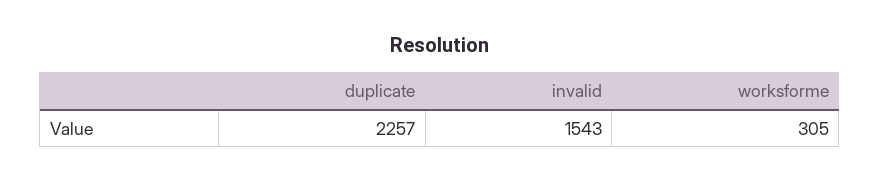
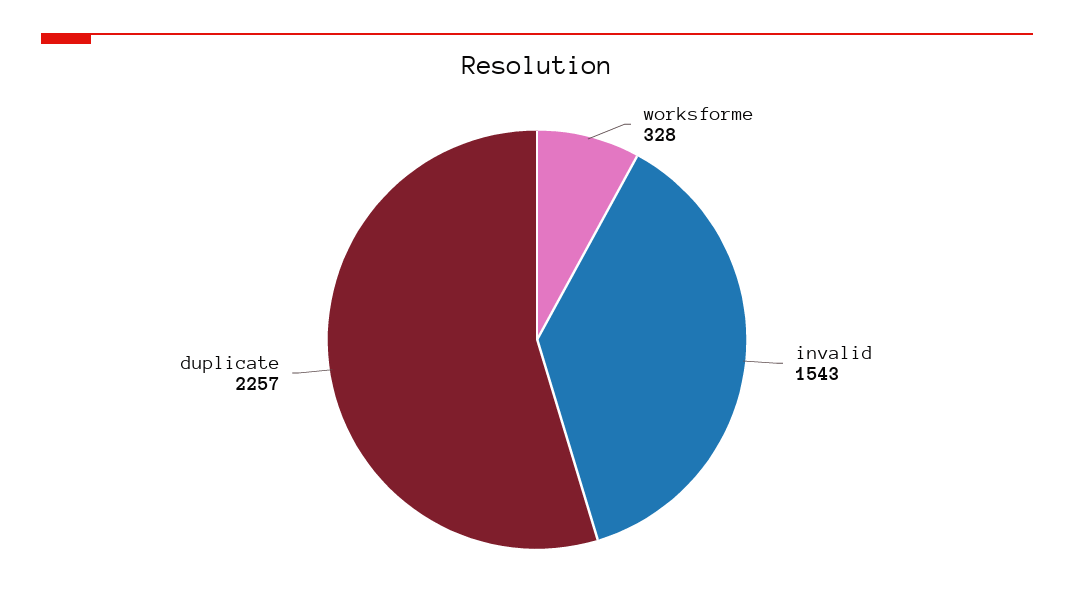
  {
    "duplicate": 2257,
    "invalid": 1543,
-   "worksforme": 305
+   "worksforme": 328
  }

